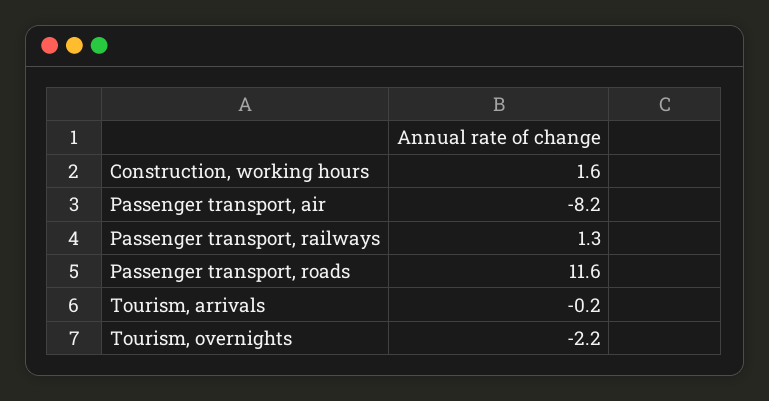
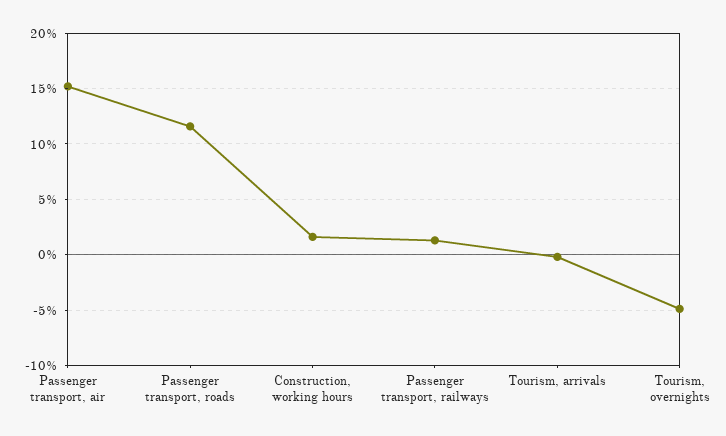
  {
    "Construction, working hours": 1.6,
-   "Passenger transport, air": -8.2,
+   "Passenger transport, air": 15,
    "Passenger transport, railways": 1.3,
    "Passenger transport, roads": 11.6,
    "Tourism, arrivals": -0.2,
-   "Tourism, overnights": -2.2
+   "Tourism, overnights": -5
  }

